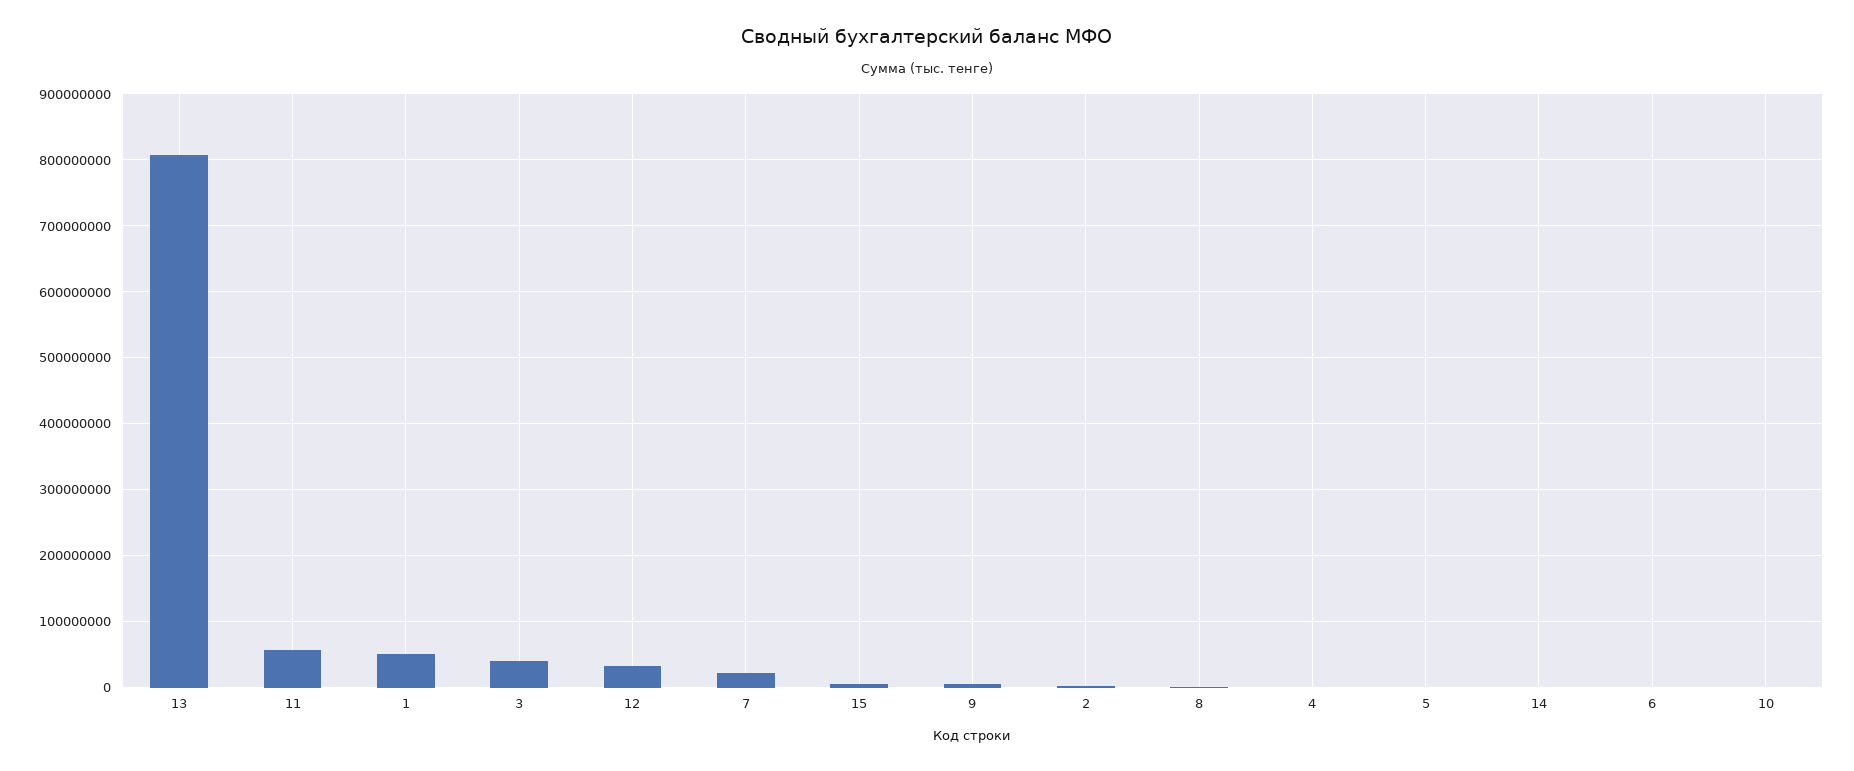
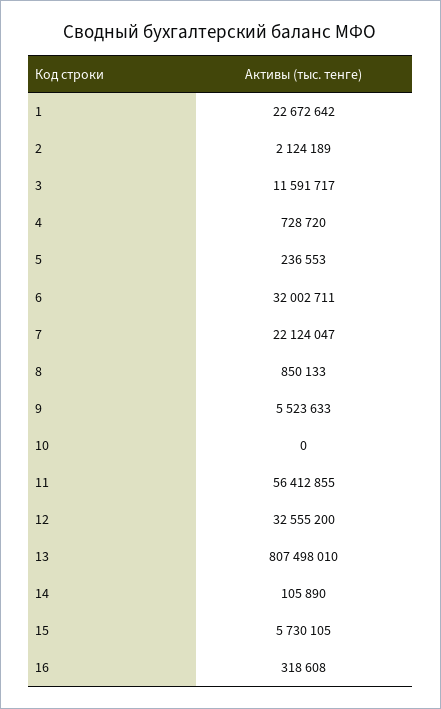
  {
    "13": 807498010,
    "11": 56412855,
-   "1": 50000000,
+   "1": 22672642,
-   "3": 40000000,
+   "3": 11591717,
    "12": 32555200,
    "7": 22124047,
    "15": 5730105,
    "9": 5523633,
    "2": 2124189,
    "8": 850133,
    "4": 728720,
    "5": 236553,
    "14": 105890,
-   "6": 0,
+   "6": 32002711,
-   "10": 0
+   "10": 0,
+   "16": 318608
  }

